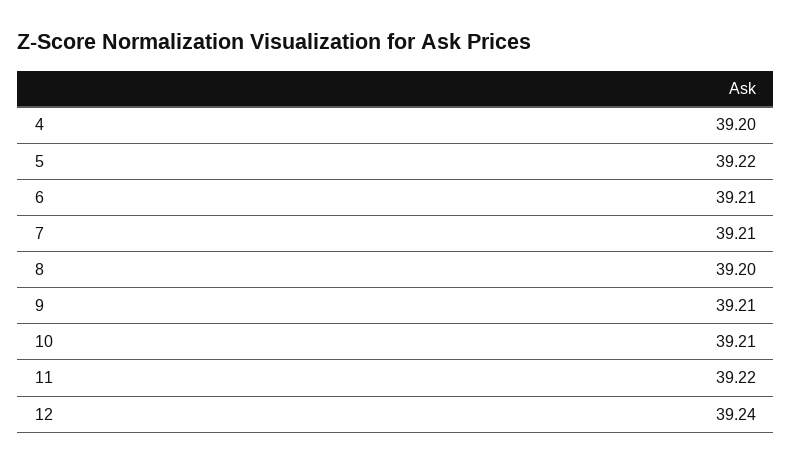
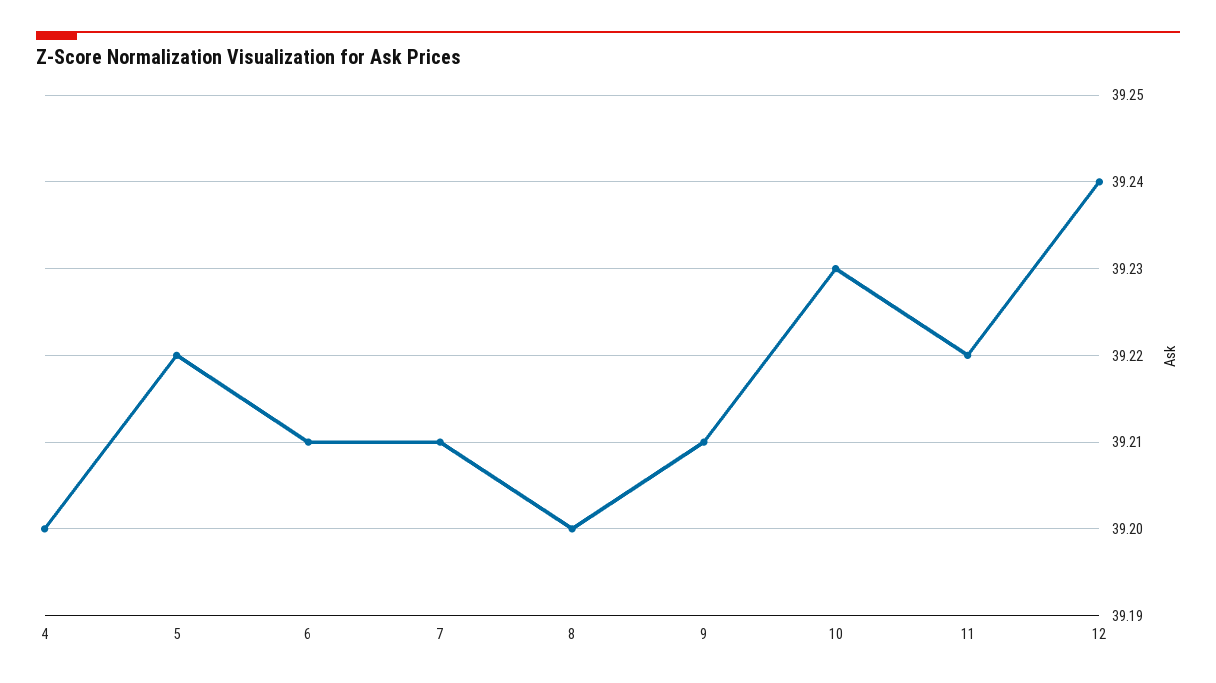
  {
    "4": 39.2,
    "5": 39.22,
    "6": 39.21,
    "7": 39.21,
    "8": 39.2,
    "9": 39.21,
-   "10": 39.21,
+   "10": 39.23,
    "11": 39.22,
    "12": 39.24
  }

